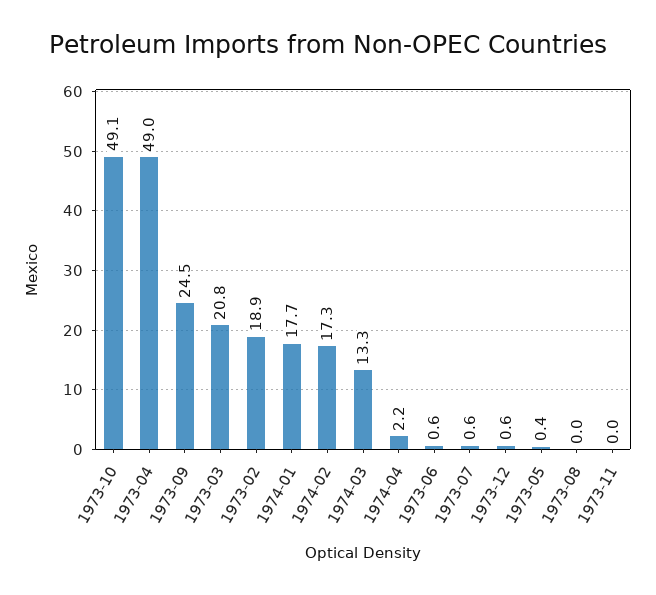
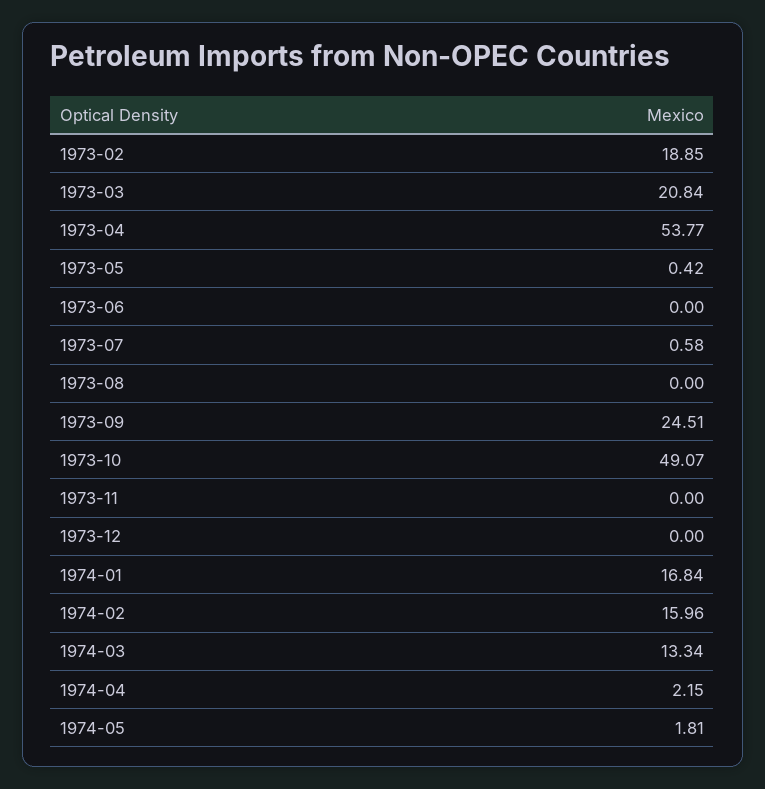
  {
    "1973-10": 49.07,
-   "1973-04": 49,
+   "1973-04": 53.77,
    "1973-09": 24.51,
    "1973-03": 20.84,
    "1973-02": 18.85,
-   "1974-01": 17.7,
+   "1974-01": 16.84,
-   "1974-02": 17.3,
+   "1974-02": 15.96,
    "1974-03": 13.34,
    "1974-04": 2.15,
-   "1973-06": 0.6,
+   "1973-06": 0,
    "1973-07": 0.58,
-   "1973-12": 0.6,
+   "1973-12": 0,
    "1973-05": 0.42,
    "1973-08": 0,
-   "1973-11": 0
+   "1973-11": 0,
+   "1974-05": 1.81
  }

